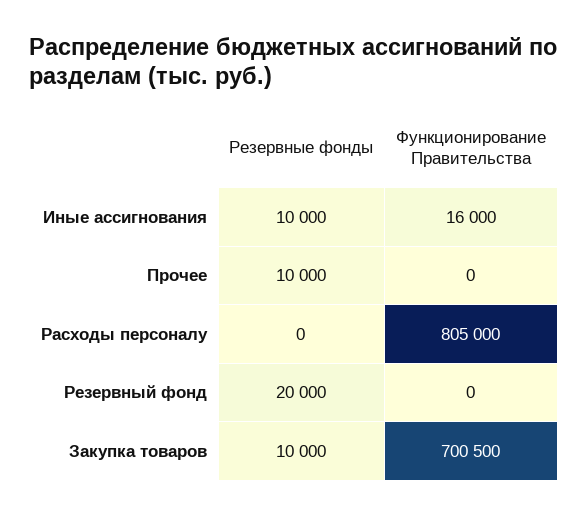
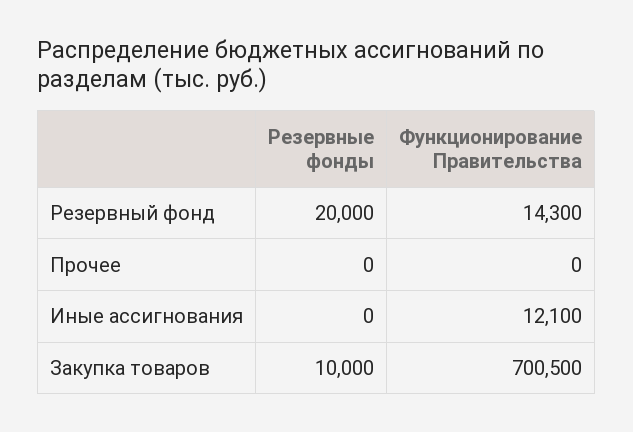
  {
    "Резервные фонды": {
-     "Иные ассигнования": 10000,
+     "Иные ассигнования": 0,
-     "Прочее": 10000,
+     "Прочее": 0,
-     "Расходы персоналу": 0,
      "Резервный фонд": 20000,
      "Закупка товаров": 10000
    },
    "Функционирование Правительства": {
-     "Иные ассигнования": 16000,
+     "Иные ассигнования": 12100,
      "Прочее": 0,
-     "Расходы персоналу": 805000,
-     "Резервный фонд": 0,
+     "Резервный фонд": 14300,
      "Закупка товаров": 700500
    }
  }

